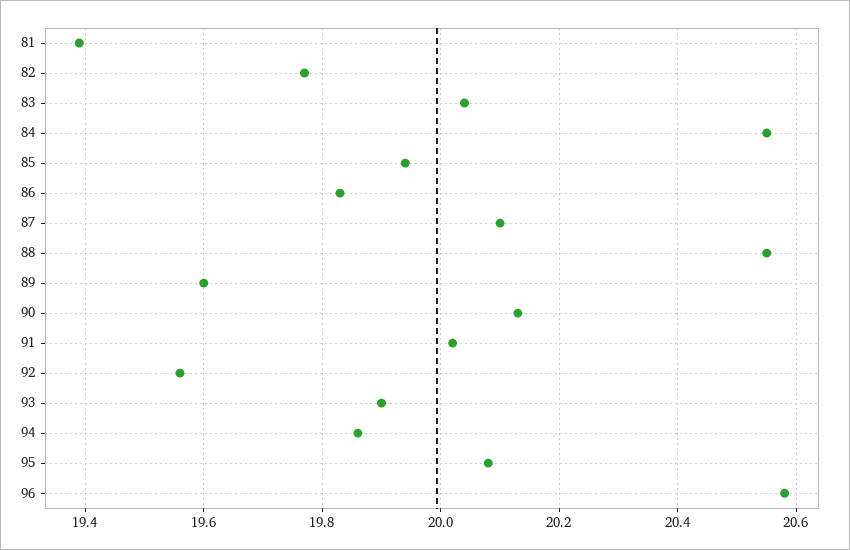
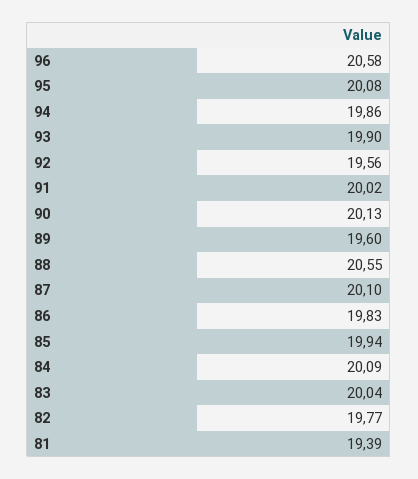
  {
    "81": 19.39,
    "82": 19.77,
    "83": 20.04,
-   "84": 20.55,
+   "84": 20.09,
    "85": 19.94,
    "86": 19.83,
    "87": 20.1,
    "88": 20.55,
    "89": 19.6,
    "90": 20.13,
    "91": 20.02,
    "92": 19.56,
    "93": 19.9,
    "94": 19.86,
    "95": 20.08,
    "96": 20.58
  }

